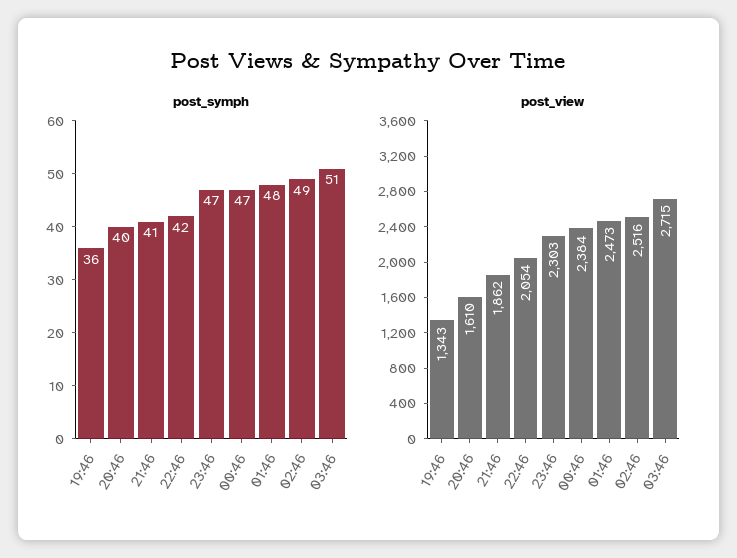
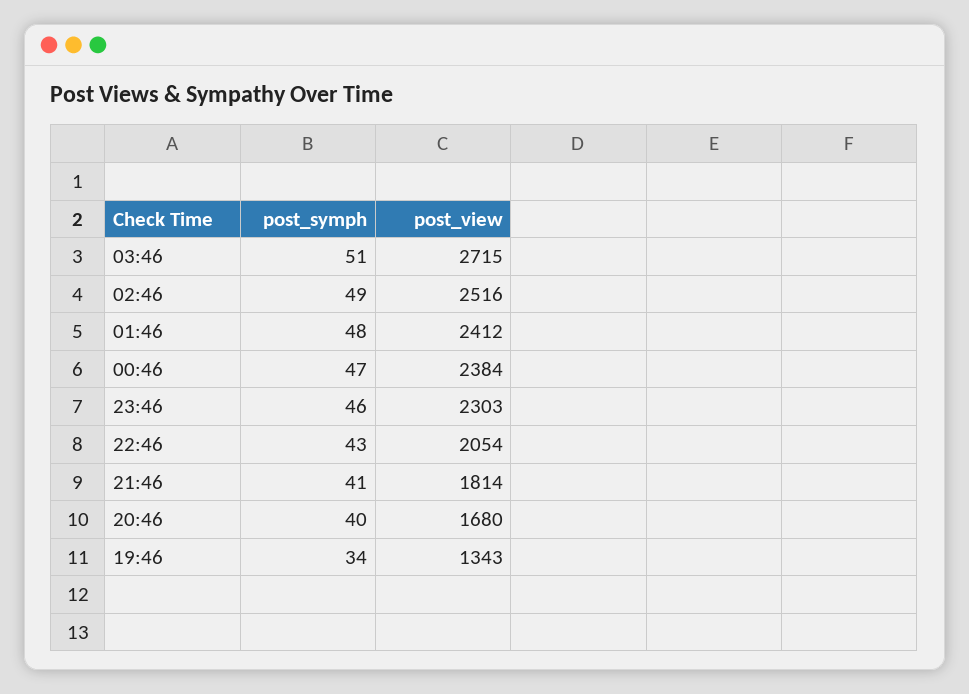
  {
    "post_symph": {
-     "19:46": 36,
+     "19:46": 34,
      "20:46": 40,
      "21:46": 41,
-     "22:46": 42,
+     "22:46": 43,
-     "23:46": 47,
+     "23:46": 46,
      "00:46": 47,
      "01:46": 48,
      "02:46": 49,
      "03:46": 51
    },
    "post_view": {
      "19:46": 1343,
-     "20:46": 1610,
+     "20:46": 1680,
-     "21:46": 1862,
+     "21:46": 1814,
      "22:46": 2054,
      "23:46": 2303,
      "00:46": 2384,
-     "01:46": 2473,
+     "01:46": 2412,
      "02:46": 2516,
      "03:46": 2715
    }
  }

